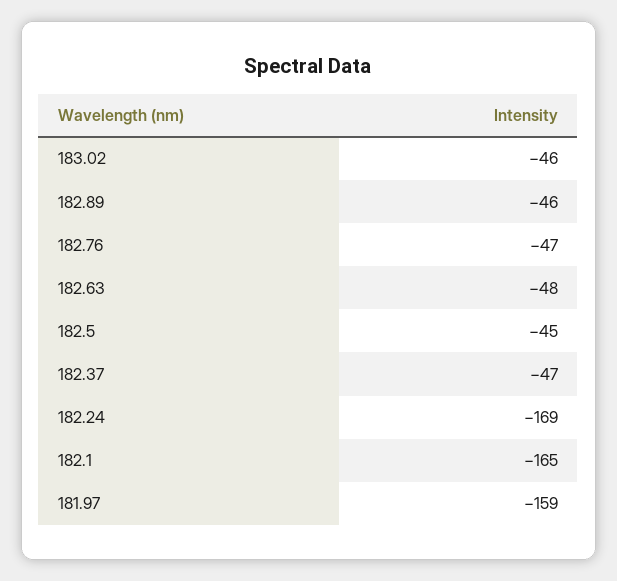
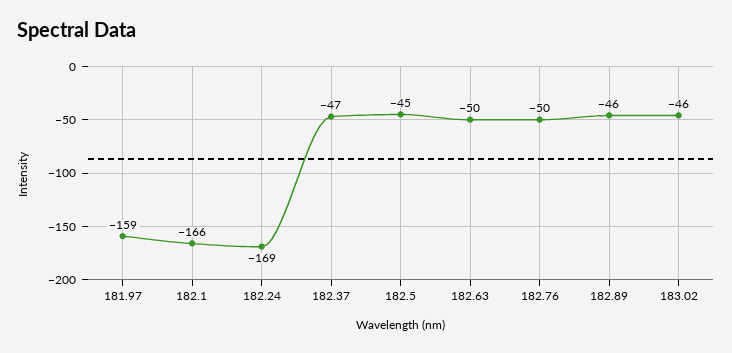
  {
    "183.02": -46,
    "182.89": -46,
-   "182.76": -47,
+   "182.76": -50,
-   "182.63": -48,
+   "182.63": -50,
    "182.5": -45,
    "182.37": -47,
    "182.24": -169,
-   "182.1": -165,
+   "182.1": -166,
    "181.97": -159
  }

